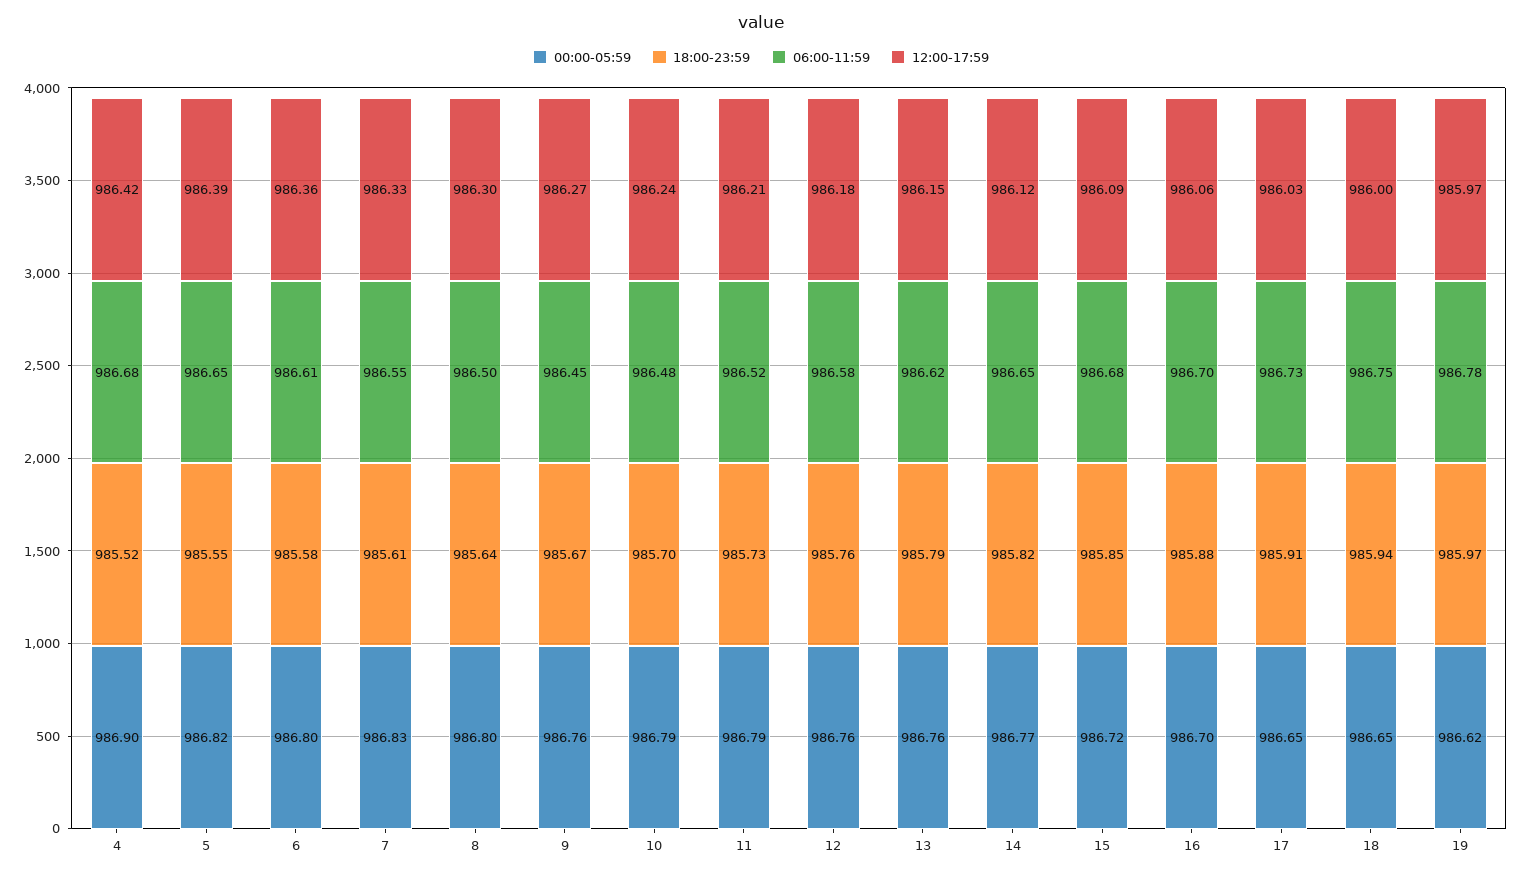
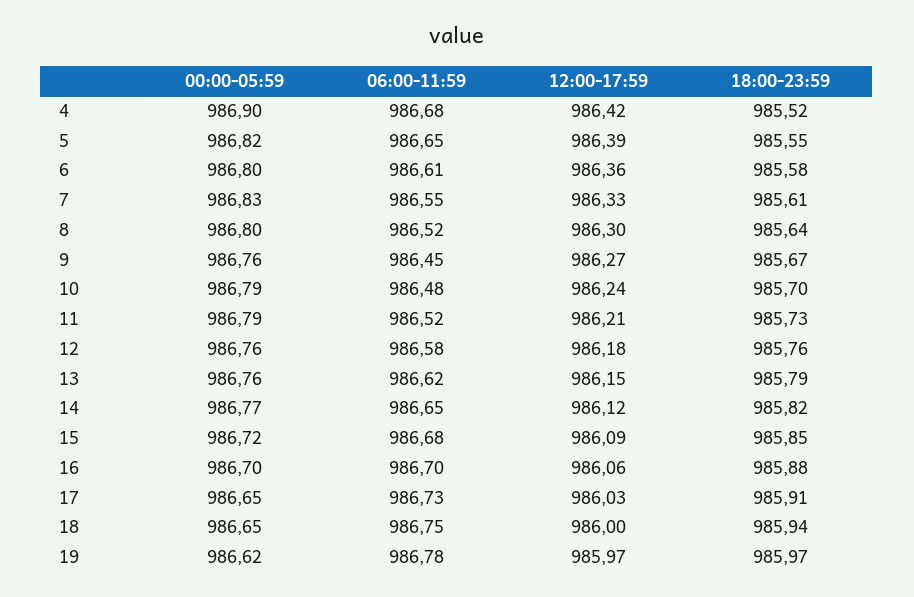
  {
    "00:00-05:59": {
      "4": 986.9,
      "5": 986.82,
      "6": 986.8,
      "7": 986.83,
      "8": 986.8,
      "9": 986.76,
      "10": 986.79,
      "11": 986.79,
      "12": 986.76,
      "13": 986.76,
      "14": 986.77,
      "15": 986.72,
      "16": 986.7,
      "17": 986.65,
      "18": 986.65,
      "19": 986.62
    },
    "18:00-23:59": {
      "4": 985.52,
      "5": 985.55,
      "6": 985.58,
      "7": 985.61,
      "8": 985.64,
      "9": 985.67,
      "10": 985.7,
      "11": 985.73,
      "12": 985.76,
      "13": 985.79,
      "14": 985.82,
      "15": 985.85,
      "16": 985.88,
      "17": 985.91,
      "18": 985.94,
      "19": 985.97
    },
    "06:00-11:59": {
      "4": 986.68,
      "5": 986.65,
      "6": 986.61,
      "7": 986.55,
-     "8": 986.5,
+     "8": 986.52,
      "9": 986.45,
      "10": 986.48,
      "11": 986.52,
      "12": 986.58,
      "13": 986.62,
      "14": 986.65,
      "15": 986.68,
      "16": 986.7,
      "17": 986.73,
      "18": 986.75,
      "19": 986.78
    },
    "12:00-17:59": {
      "4": 986.42,
      "5": 986.39,
      "6": 986.36,
      "7": 986.33,
      "8": 986.3,
      "9": 986.27,
      "10": 986.24,
      "11": 986.21,
      "12": 986.18,
      "13": 986.15,
      "14": 986.12,
      "15": 986.09,
      "16": 986.06,
      "17": 986.03,
      "18": 986,
      "19": 985.97
    }
  }

